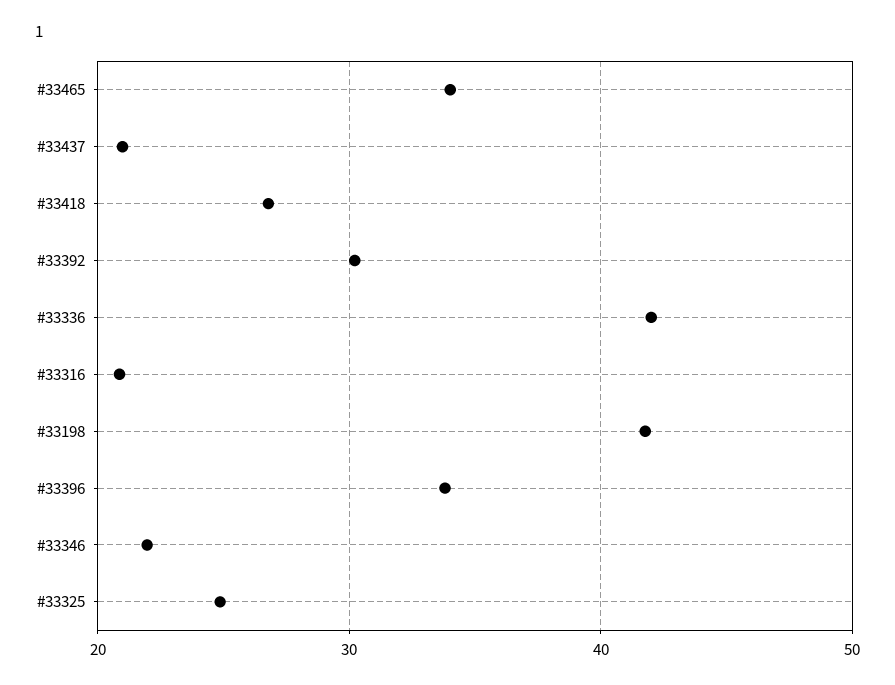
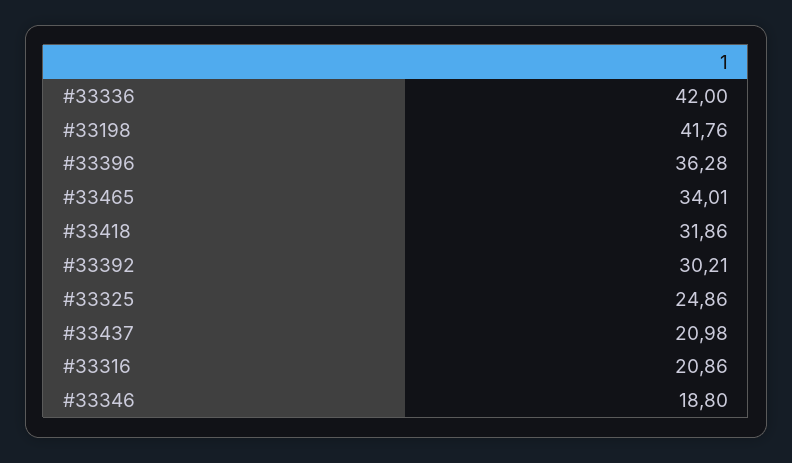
  {
    "#33465": 34.01,
    "#33437": 20.98,
-   "#33418": 27,
+   "#33418": 31.86,
    "#33392": 30.21,
    "#33336": 42,
    "#33316": 20.86,
    "#33198": 41.76,
-   "#33396": 34,
+   "#33396": 36.28,
-   "#33346": 22,
+   "#33346": 18.8,
    "#33325": 24.86
  }

